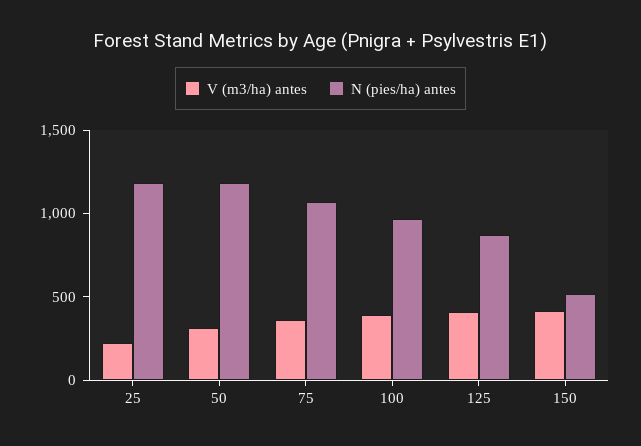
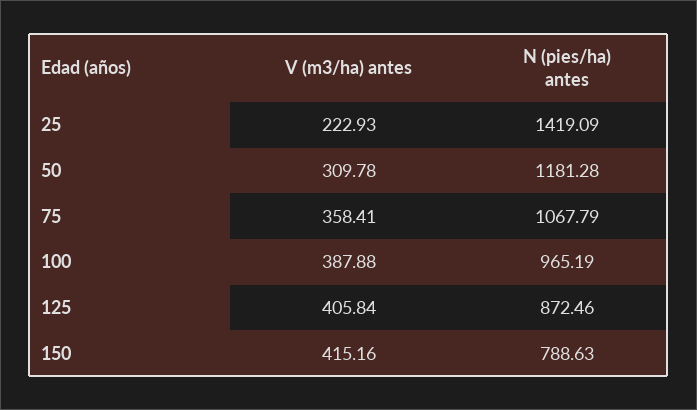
  {
    "V (m3/ha) antes": {
      "25": 222.93,
      "50": 309.78,
      "75": 358.41,
      "100": 387.88,
      "125": 405.84,
      "150": 415.16
    },
    "N (pies/ha) antes": {
-     "25": 1200,
+     "25": 1419.09,
      "50": 1181.28,
      "75": 1067.79,
      "100": 965.19,
      "125": 872.46,
-     "150": 500
+     "150": 788.63
    }
  }

